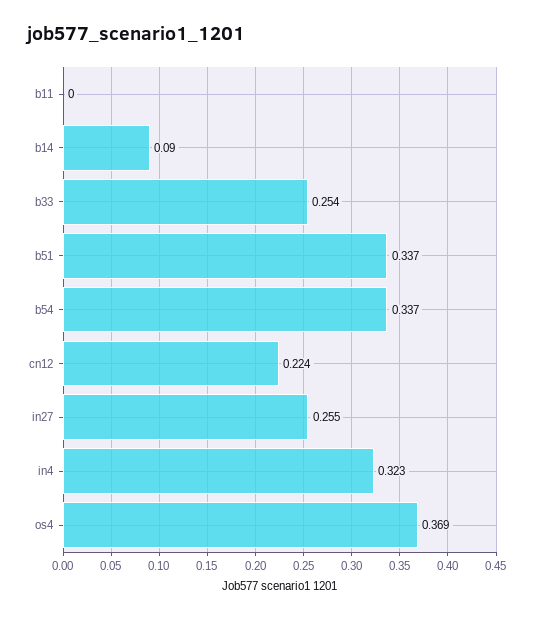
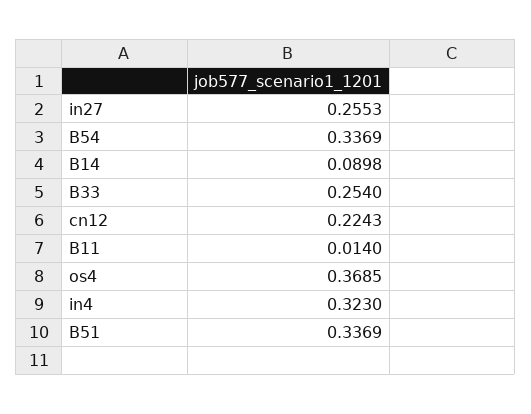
  {
-   "b11": 0,
+   "b11": 0.014,
    "b14": 0.0898,
    "b33": 0.254,
    "b51": 0.3369,
    "b54": 0.3369,
    "cn12": 0.2243,
    "in27": 0.2553,
    "in4": 0.323,
    "os4": 0.3685
  }

